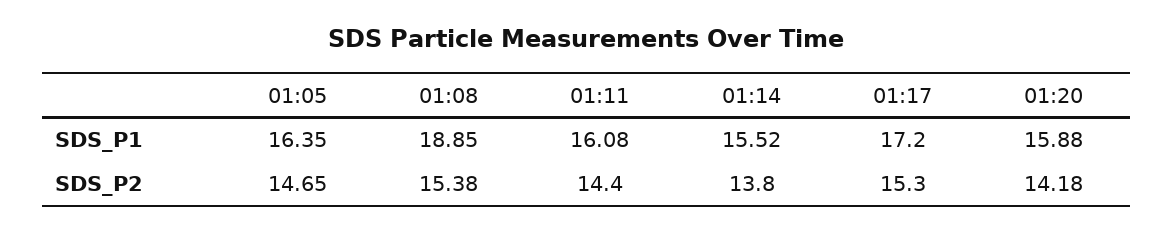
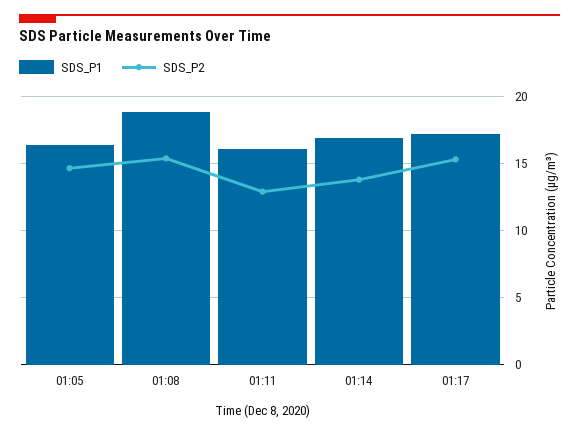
  {
    "SDS_P1": {
      "01:05": 16.35,
      "01:08": 18.85,
      "01:11": 16.08,
-     "01:14": 15.52,
+     "01:14": 17,
-     "01:17": 17.2,
+     "01:17": 17.2
-     "01:20": 15.88
    },
    "SDS_P2": {
      "01:05": 14.65,
      "01:08": 15.38,
-     "01:11": 14.4,
+     "01:11": 13,
      "01:14": 13.8,
-     "01:17": 15.3,
+     "01:17": 15.3
-     "01:20": 14.18
    }
  }

